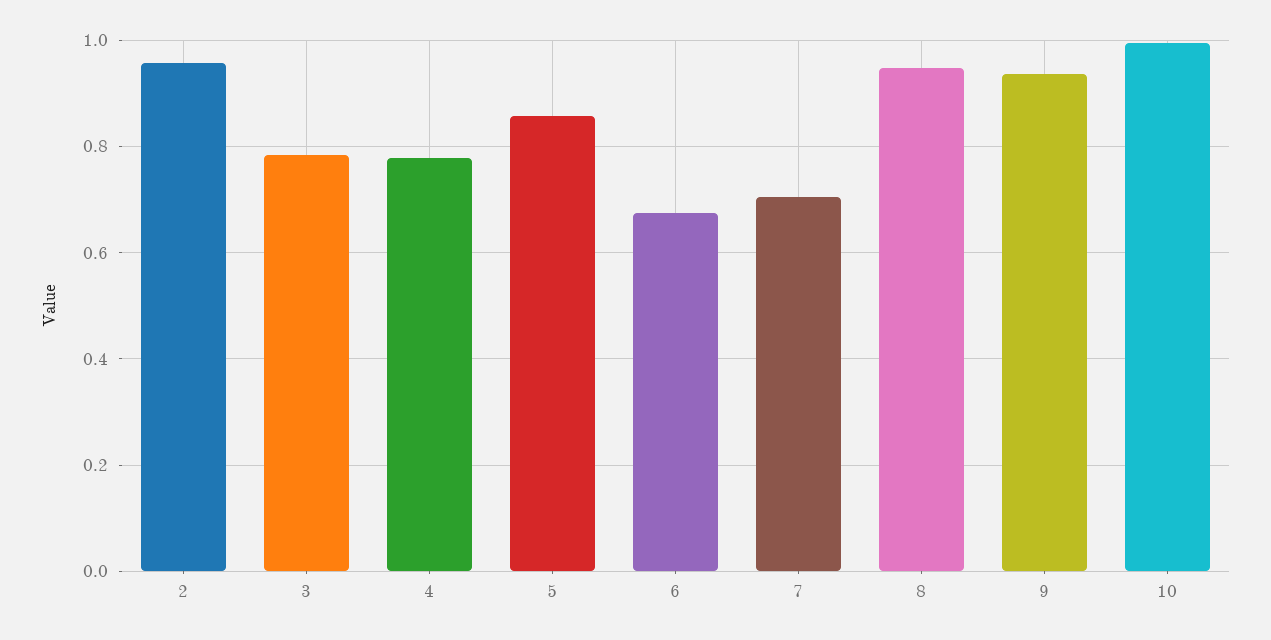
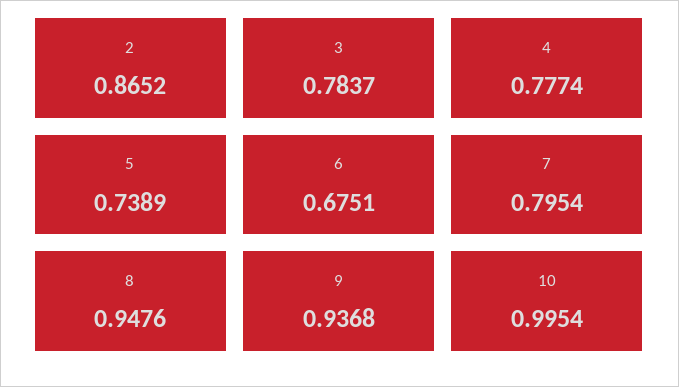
  {
-   "2": 0.96,
+   "2": 0.8652,
    "3": 0.7837,
    "4": 0.7774,
-   "5": 0.86,
+   "5": 0.7389,
    "6": 0.6751,
-   "7": 0.7,
+   "7": 0.7954,
    "8": 0.9476,
    "9": 0.9368,
    "10": 0.9954
  }

